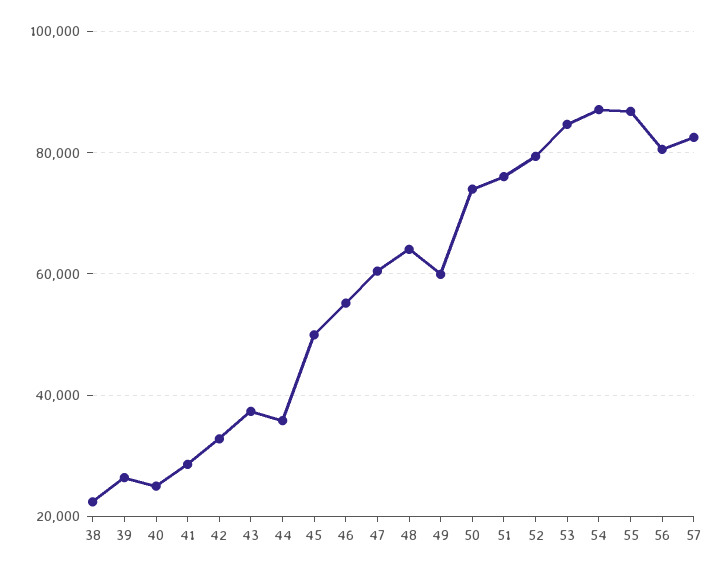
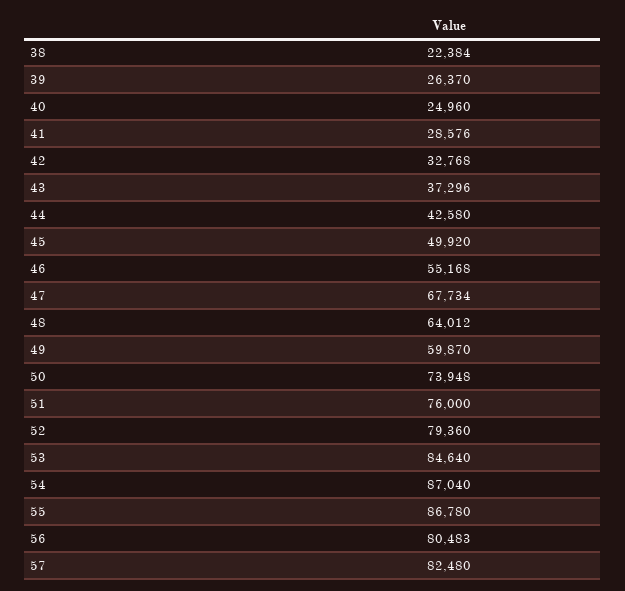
  {
    "38": 22384,
    "39": 26370,
    "40": 24960,
    "41": 28576,
    "42": 32768,
    "43": 37296,
-   "44": 36000,
+   "44": 42580,
    "45": 49920,
    "46": 55168,
-   "47": 60000,
+   "47": 67734,
    "48": 64012,
    "49": 59870,
    "50": 73948,
    "51": 76000,
    "52": 79360,
    "53": 84640,
    "54": 87040,
    "55": 86780,
    "56": 80483,
    "57": 82480
  }

